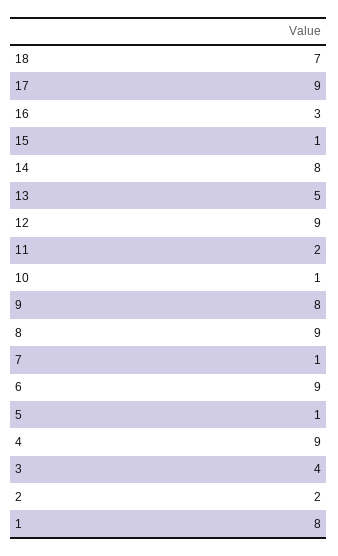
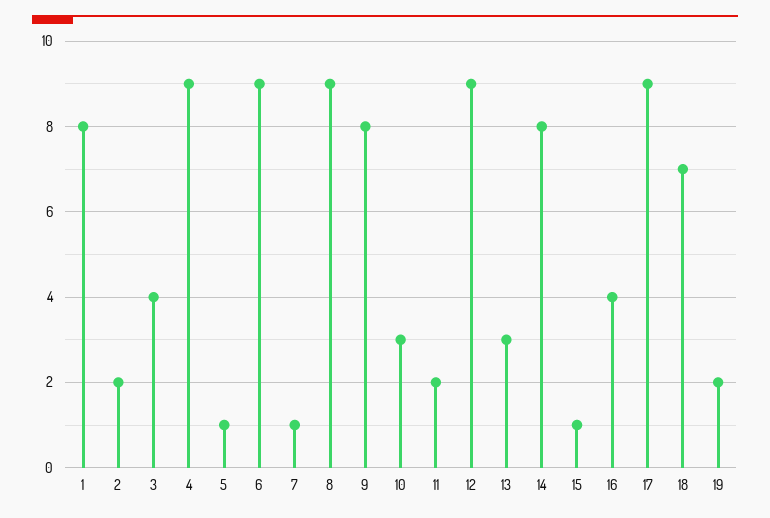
  {
    "18": 7,
    "17": 9,
-   "16": 3,
+   "16": 4,
    "15": 1,
    "14": 8,
-   "13": 5,
+   "13": 3,
    "12": 9,
    "11": 2,
-   "10": 1,
+   "10": 3,
    "9": 8,
    "8": 9,
    "7": 1,
    "6": 9,
    "5": 1,
    "4": 9,
    "3": 4,
    "2": 2,
-   "1": 8
+   "1": 8,
+   "19": 2
  }

